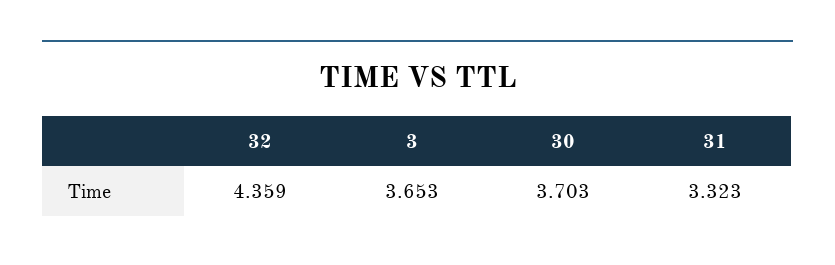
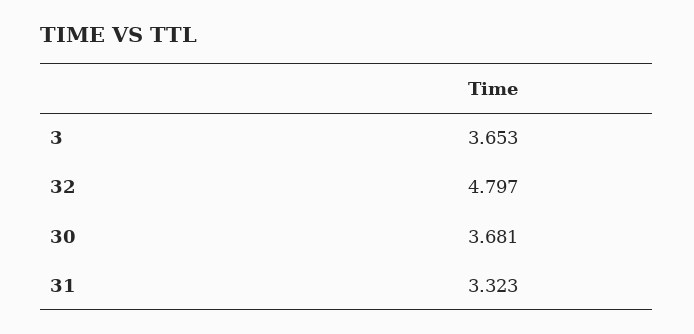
  {
-   "32": 4.359,
+   "32": 4.797,
    "3": 3.653,
-   "30": 3.703,
+   "30": 3.681,
    "31": 3.323
  }

